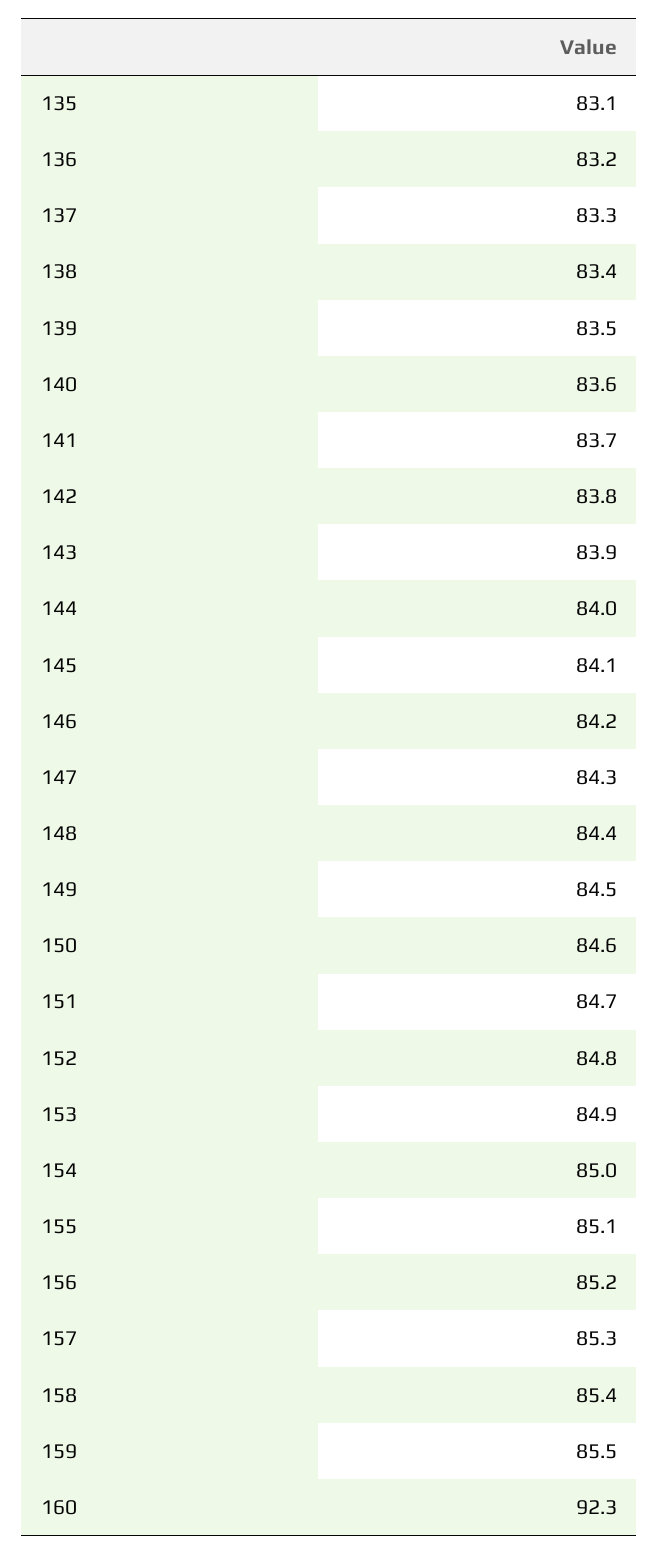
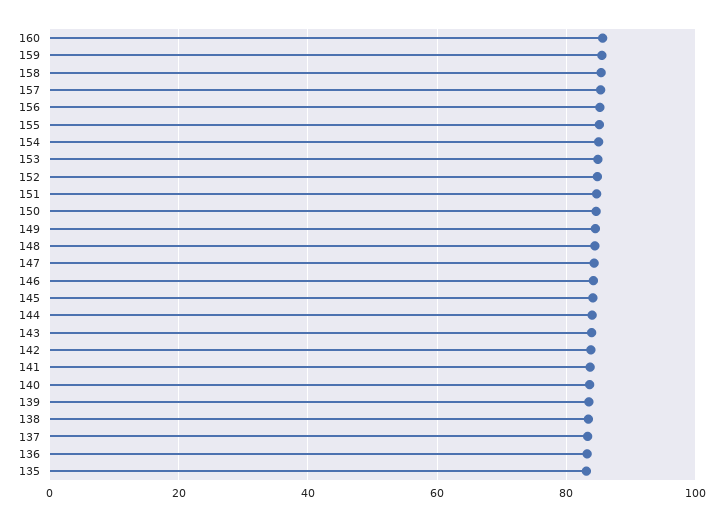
  {
    "135": 83.1,
    "136": 83.2,
    "137": 83.3,
    "138": 83.4,
    "139": 83.5,
    "140": 83.6,
    "141": 83.7,
    "142": 83.8,
    "143": 83.9,
    "144": 84,
    "145": 84.1,
    "146": 84.2,
    "147": 84.3,
    "148": 84.4,
    "149": 84.5,
    "150": 84.6,
    "151": 84.7,
    "152": 84.8,
    "153": 84.9,
    "154": 85,
    "155": 85.1,
    "156": 85.2,
    "157": 85.3,
    "158": 85.4,
    "159": 85.5,
-   "160": 92.3
+   "160": 86
  }

